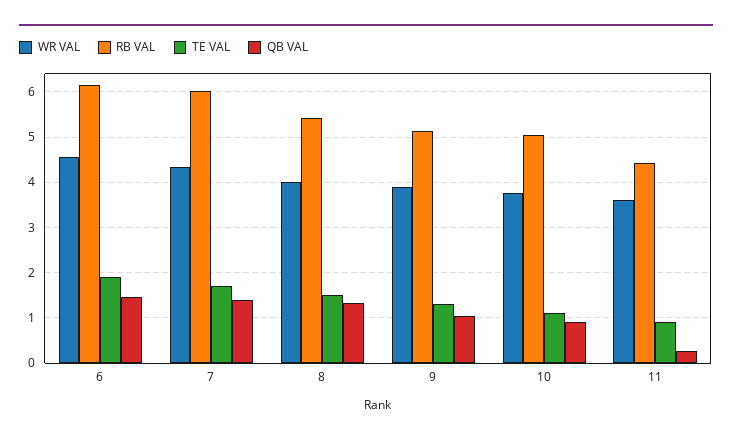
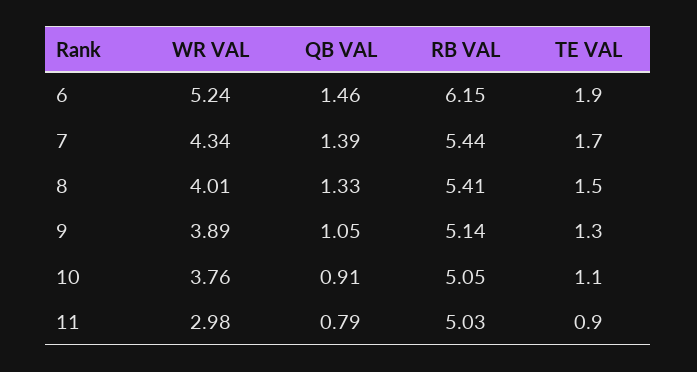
  {
    "WR VAL": {
-     "6": 4.6,
+     "6": 5.24,
      "7": 4.34,
      "8": 4.01,
      "9": 3.89,
      "10": 3.76,
-     "11": 3.6
+     "11": 2.98
    },
    "RB VAL": {
      "6": 6.15,
-     "7": 6,
+     "7": 5.44,
      "8": 5.41,
      "9": 5.14,
      "10": 5.05,
-     "11": 4.4
+     "11": 5.03
    },
    "TE VAL": {
      "6": 1.9,
      "7": 1.7,
      "8": 1.5,
      "9": 1.3,
      "10": 1.1,
      "11": 0.9
    },
    "QB VAL": {
      "6": 1.46,
      "7": 1.39,
      "8": 1.33,
      "9": 1.05,
      "10": 0.91,
-     "11": 0.2
+     "11": 0.79
    }
  }

